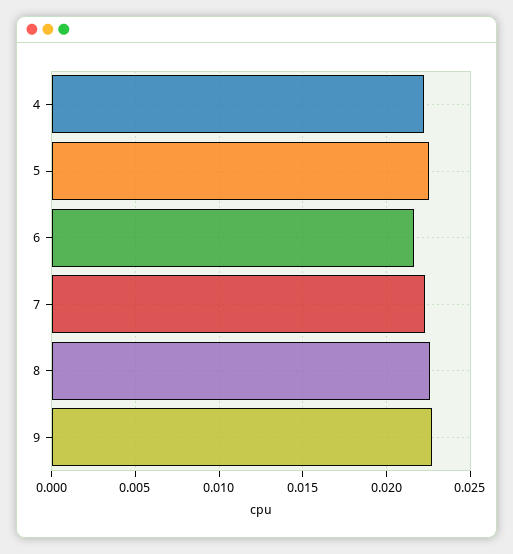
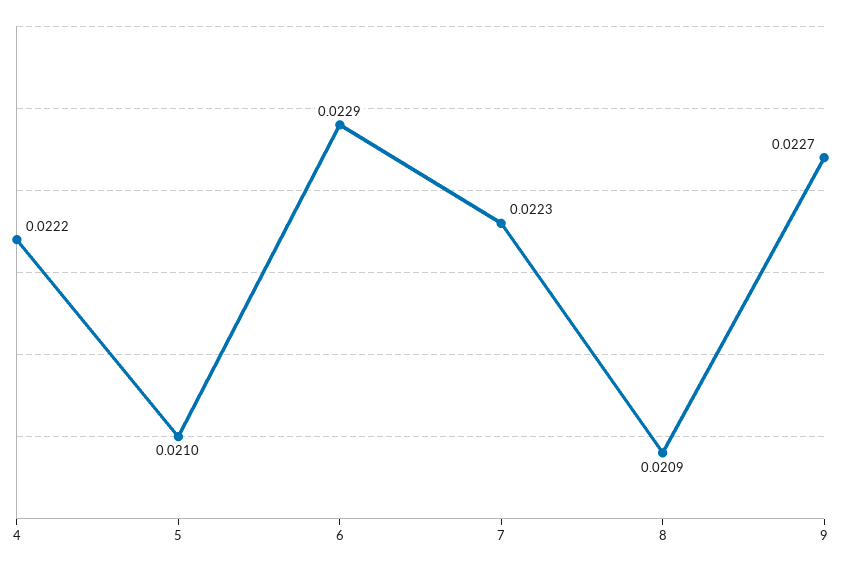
  {
    "4": 0.0222,
-   "5": 0.0225,
+   "5": 0.021,
-   "6": 0.0215,
+   "6": 0.0229,
    "7": 0.0223,
-   "8": 0.0225,
+   "8": 0.0209,
    "9": 0.0227
  }

